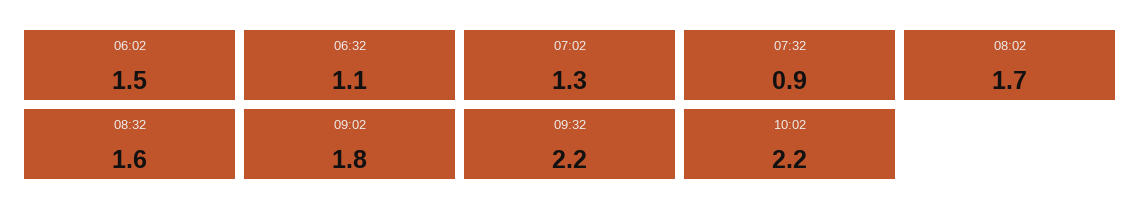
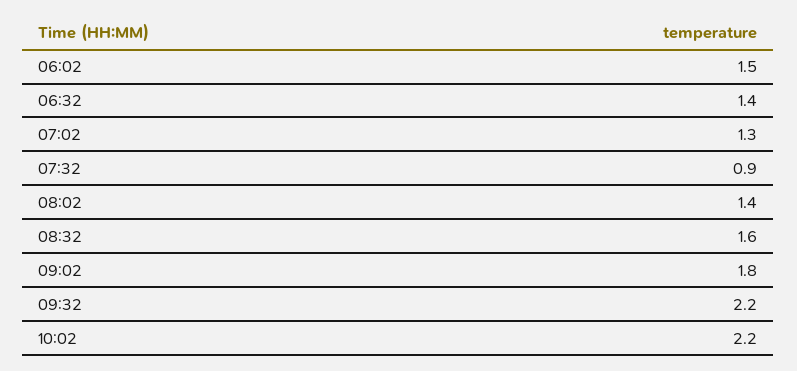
  {
    "06:02": 1.5,
-   "06:32": 1.1,
+   "06:32": 1.4,
    "07:02": 1.3,
    "07:32": 0.9,
-   "08:02": 1.7,
+   "08:02": 1.4,
    "08:32": 1.6,
    "09:02": 1.8,
    "09:32": 2.2,
    "10:02": 2.2
  }

